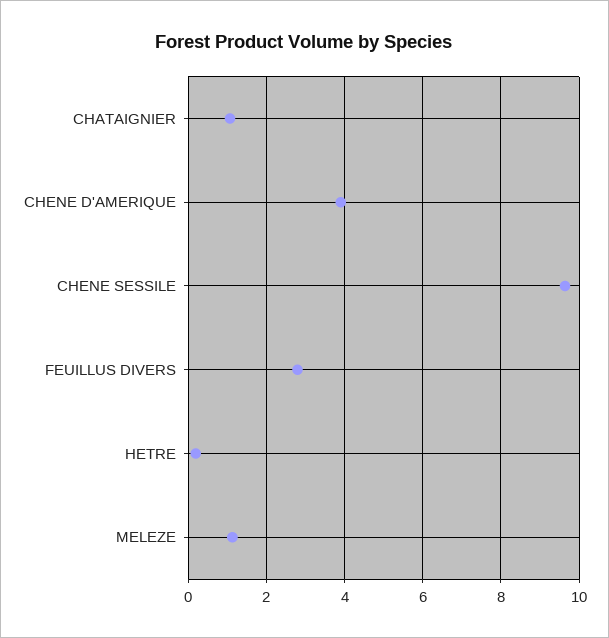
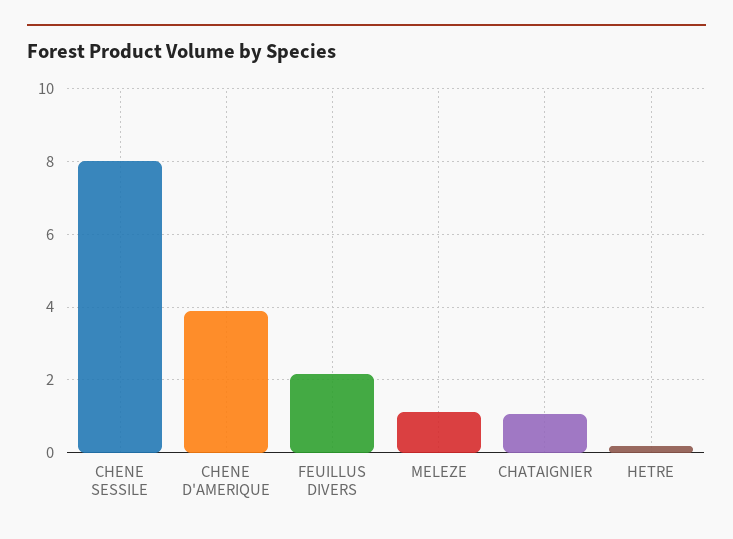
  {
    "CHATAIGNIER": 1,
    "CHENE D'AMERIQUE": 3.8,
-   "CHENE SESSILE": 9.6,
+   "CHENE SESSILE": 8,
-   "FEUILLUS DIVERS": 2.8,
+   "FEUILLUS DIVERS": 2.2,
    "HETRE": 0.2,
    "MELEZE": 1.2
  }

